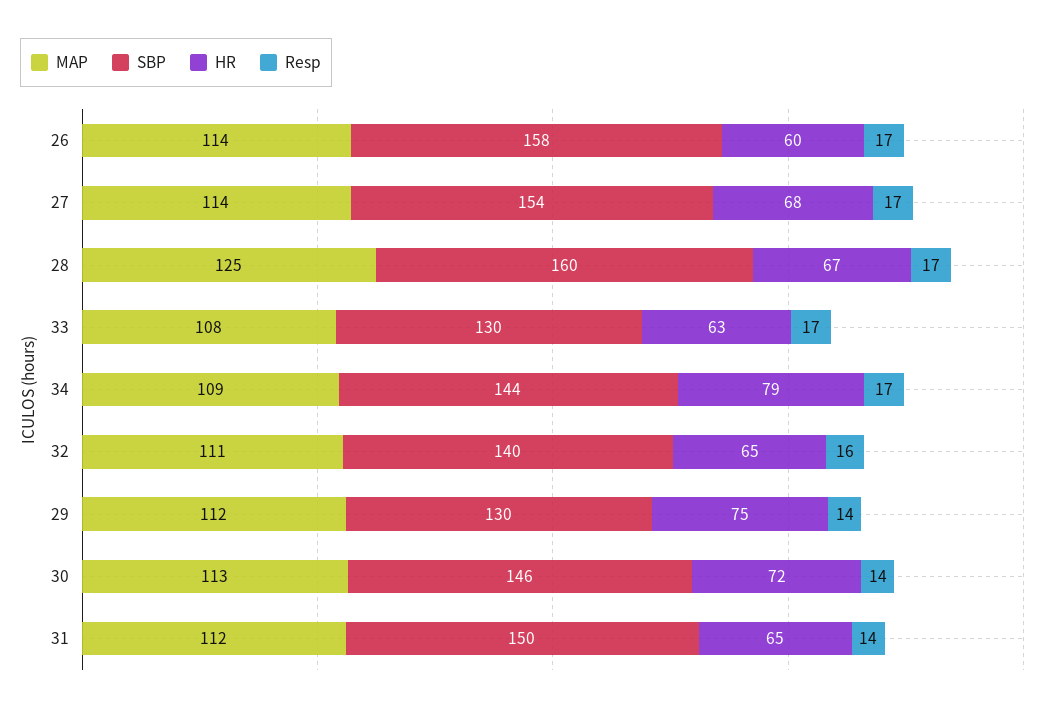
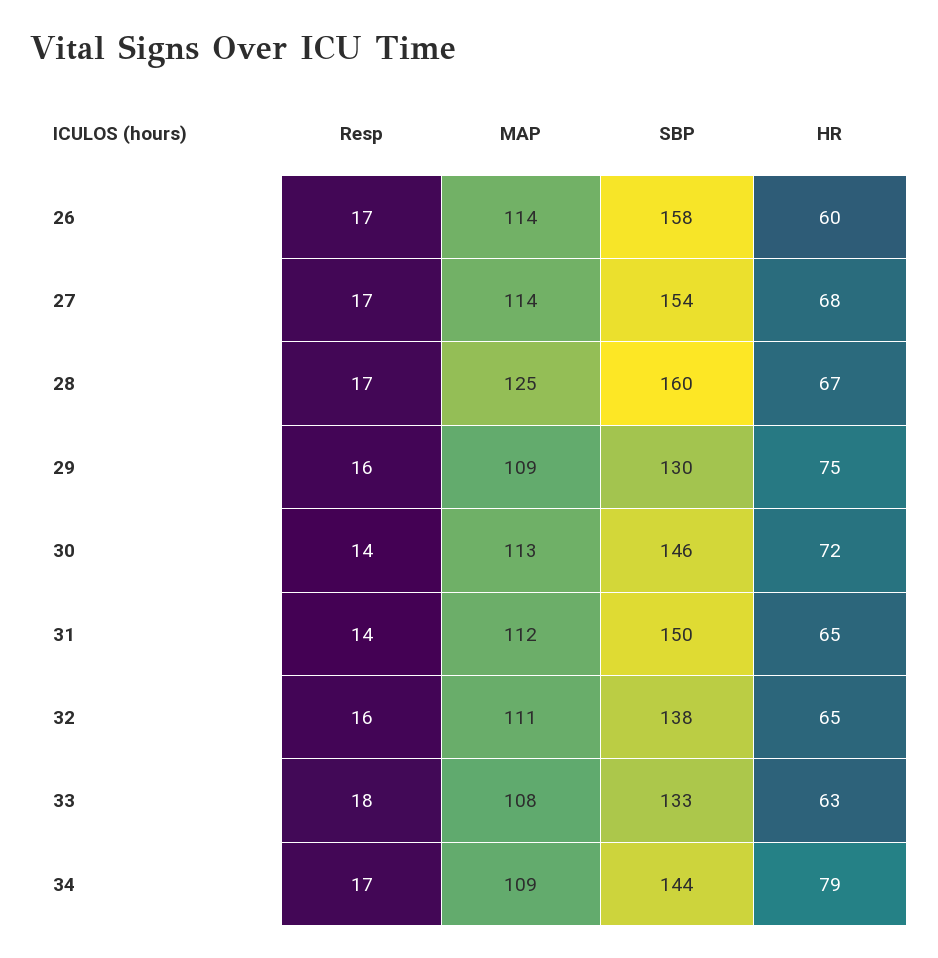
  {
    "MAP": {
      "26": 114,
      "27": 114,
      "28": 125,
      "33": 108,
      "34": 109,
      "32": 111,
-     "29": 112,
+     "29": 109,
      "30": 113,
      "31": 112
    },
    "SBP": {
      "26": 158,
      "27": 154,
      "28": 160,
-     "33": 130,
+     "33": 133,
      "34": 144,
-     "32": 140,
+     "32": 138,
      "29": 130,
      "30": 146,
      "31": 150
    },
    "HR": {
      "26": 60,
      "27": 68,
      "28": 67,
      "33": 63,
      "34": 79,
      "32": 65,
      "29": 75,
      "30": 72,
      "31": 65
    },
    "Resp": {
      "26": 17,
      "27": 17,
      "28": 17,
-     "33": 17,
+     "33": 18,
      "34": 17,
      "32": 16,
-     "29": 14,
+     "29": 16,
      "30": 14,
      "31": 14
    }
  }

